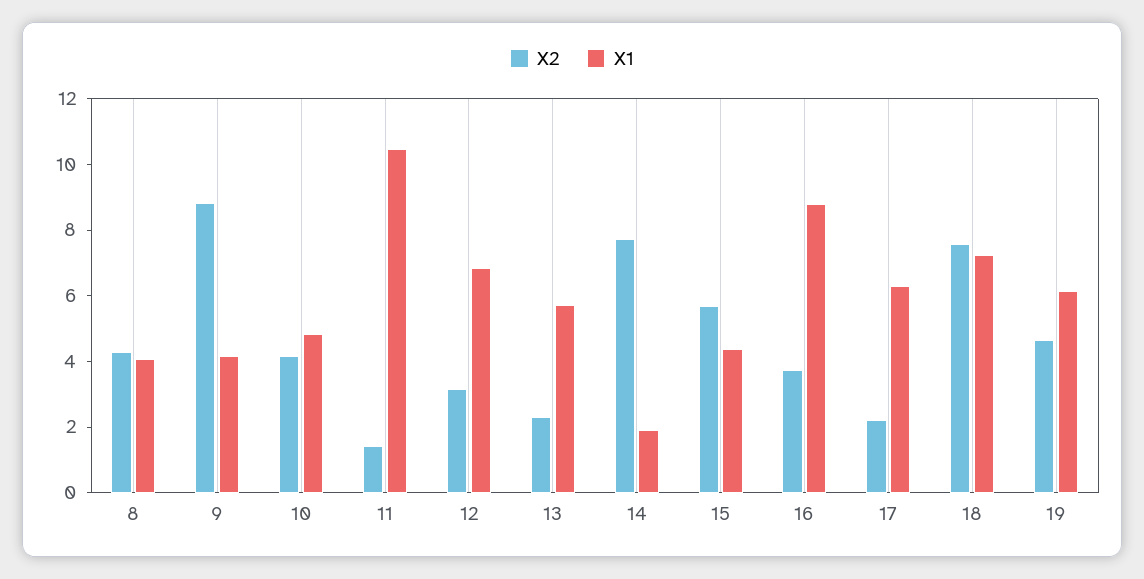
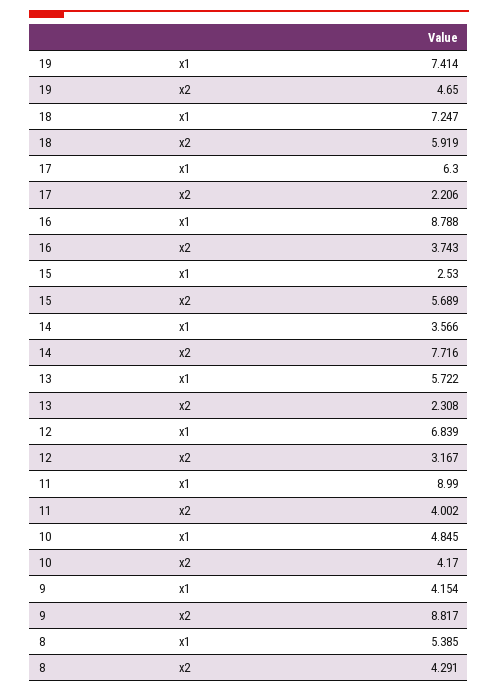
  {
    "X2": {
      "8": 4.291,
      "9": 8.817,
      "10": 4.17,
-     "11": 1.5,
+     "11": 4.002,
      "12": 3.167,
      "13": 2.308,
      "14": 7.716,
      "15": 5.689,
      "16": 3.743,
      "17": 2.206,
-     "18": 7.5,
+     "18": 5.919,
      "19": 4.65
    },
    "X1": {
-     "8": 4,
+     "8": 5.385,
      "9": 4.154,
      "10": 4.845,
-     "11": 10.5,
+     "11": 8.99,
      "12": 6.839,
      "13": 5.722,
-     "14": 2,
+     "14": 3.566,
-     "15": 4.5,
+     "15": 2.53,
      "16": 8.788,
      "17": 6.3,
      "18": 7.247,
-     "19": 6
+     "19": 7.414
    }
  }

